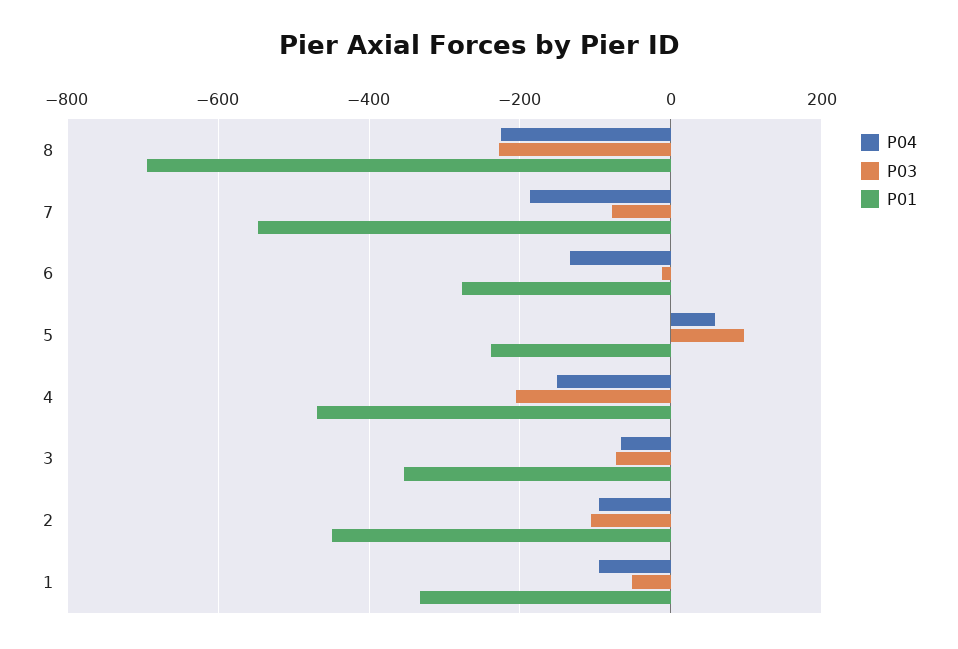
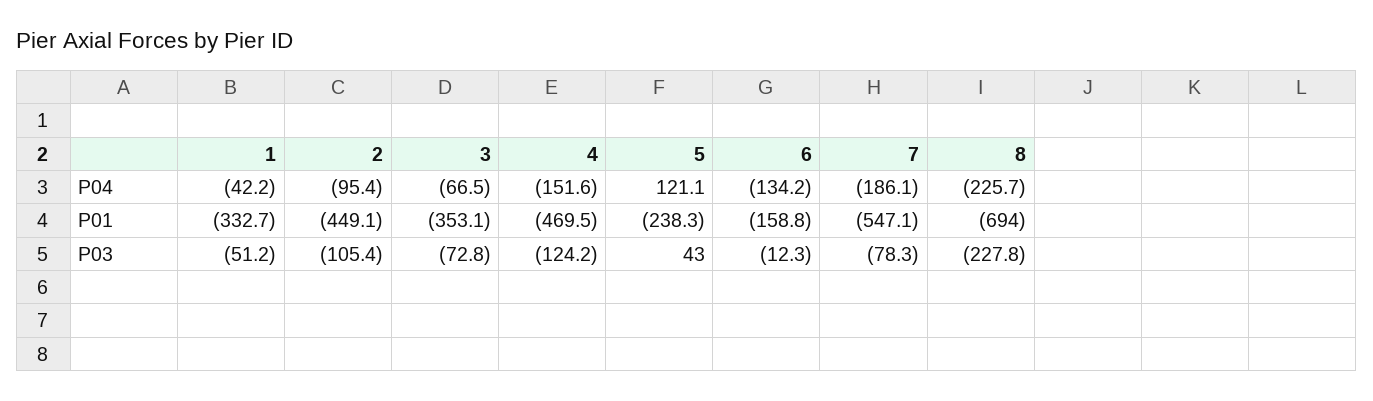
  {
    "P04": {
      "8": -225.7,
      "7": -186.1,
      "6": -134.2,
-     "5": 60,
+     "5": 121.1,
      "4": -151.6,
      "3": -66.5,
      "2": -95.4,
-     "1": -100
+     "1": -42.2
    },
    "P03": {
      "8": -227.8,
      "7": -78.3,
      "6": -12.3,
-     "5": 100,
+     "5": 43,
-     "4": -200,
+     "4": -124.2,
      "3": -72.8,
      "2": -105.4,
      "1": -51.2
    },
    "P01": {
      "8": -694,
      "7": -547.1,
-     "6": -280,
+     "6": -158.8,
      "5": -238.3,
      "4": -469.5,
      "3": -353.1,
      "2": -449.1,
      "1": -332.7
    }
  }

